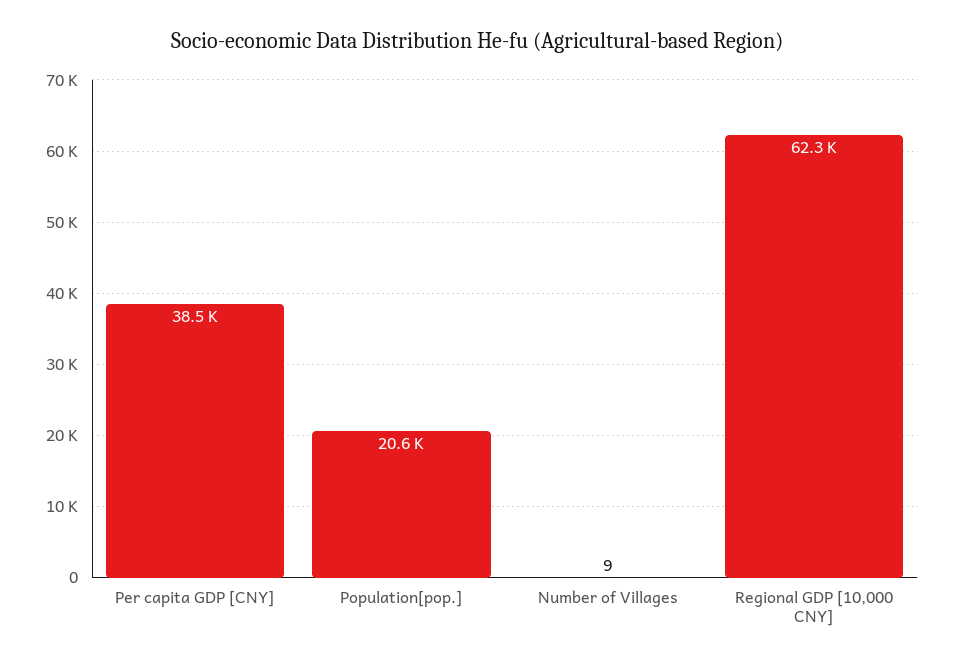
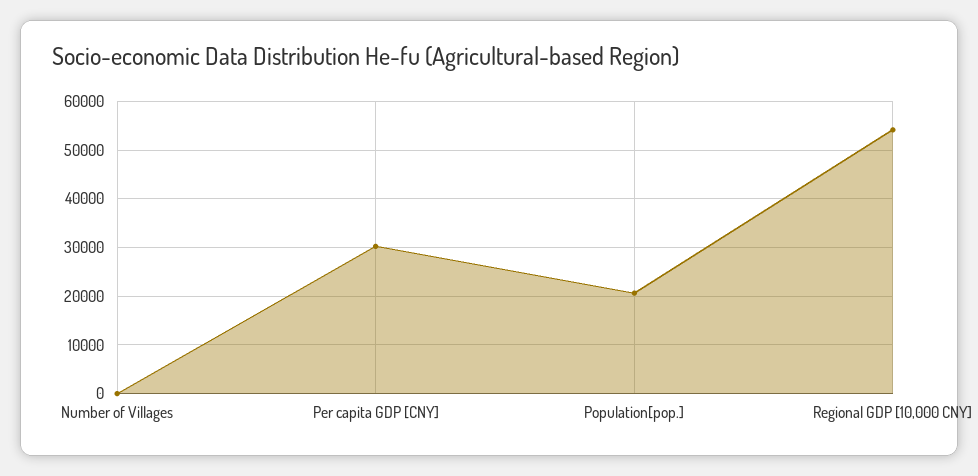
  {
-   "Per capita GDP [CNY]": 38500,
+   "Per capita GDP [CNY]": 30000,
    "Population[pop.]": 20600,
    "Number of Villages": 9,
-   "Regional GDP [10,000 CNY]": 62300
+   "Regional GDP [10,000 CNY]": 54000
  }

